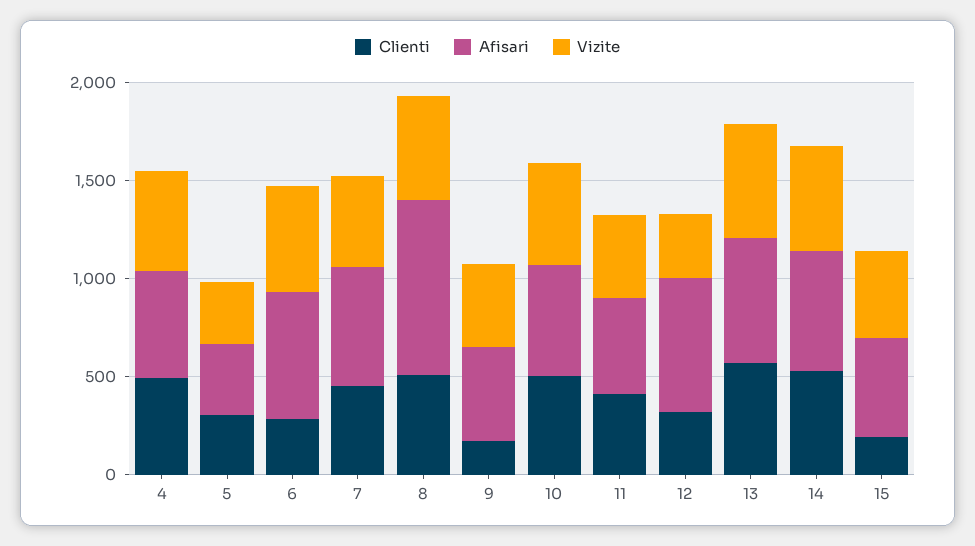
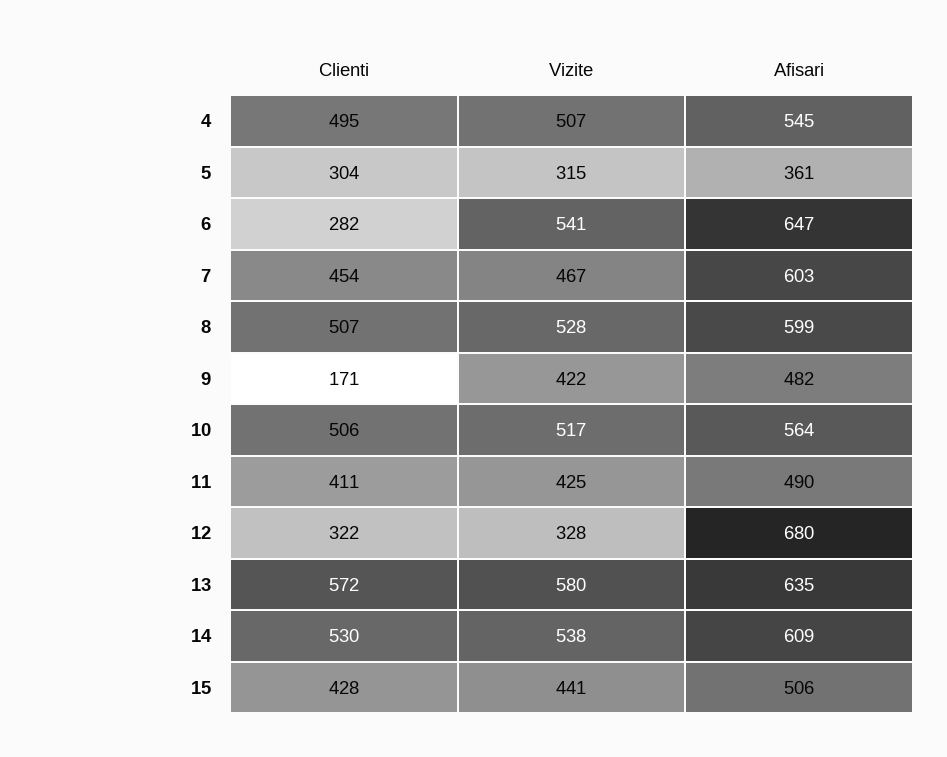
  {
    "Clienti": {
      "4": 495,
      "5": 304,
      "6": 282,
      "7": 454,
      "8": 507,
      "9": 171,
      "10": 506,
      "11": 411,
      "12": 322,
      "13": 572,
      "14": 530,
-     "15": 200
+     "15": 428
    },
    "Afisari": {
      "4": 545,
      "5": 361,
      "6": 647,
      "7": 603,
-     "8": 900,
+     "8": 599,
      "9": 482,
      "10": 564,
      "11": 490,
      "12": 680,
      "13": 635,
      "14": 609,
      "15": 506
    },
    "Vizite": {
      "4": 507,
      "5": 315,
      "6": 541,
      "7": 467,
      "8": 528,
      "9": 422,
      "10": 517,
      "11": 425,
      "12": 328,
      "13": 580,
      "14": 538,
      "15": 441
    }
  }

